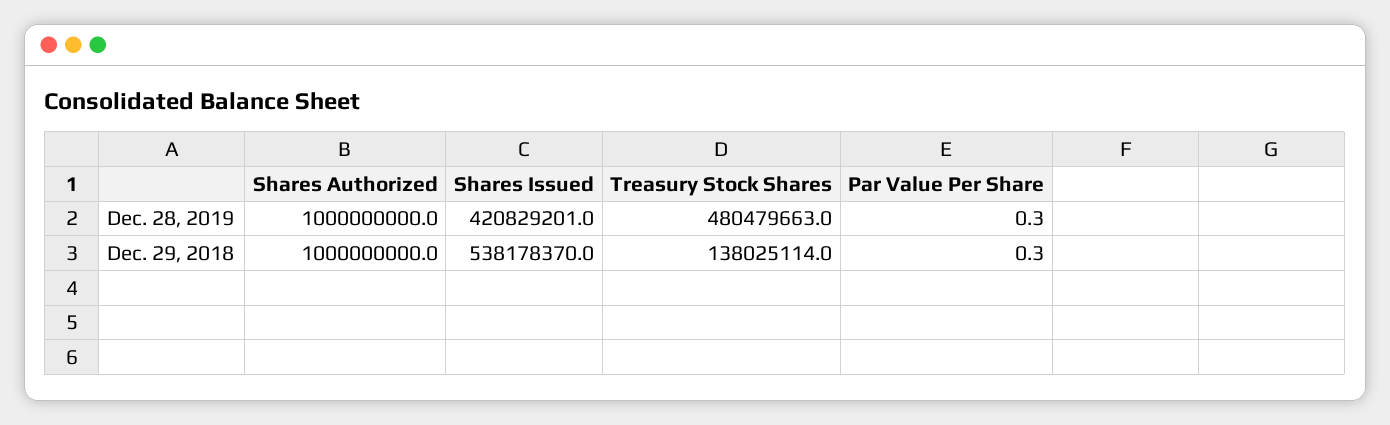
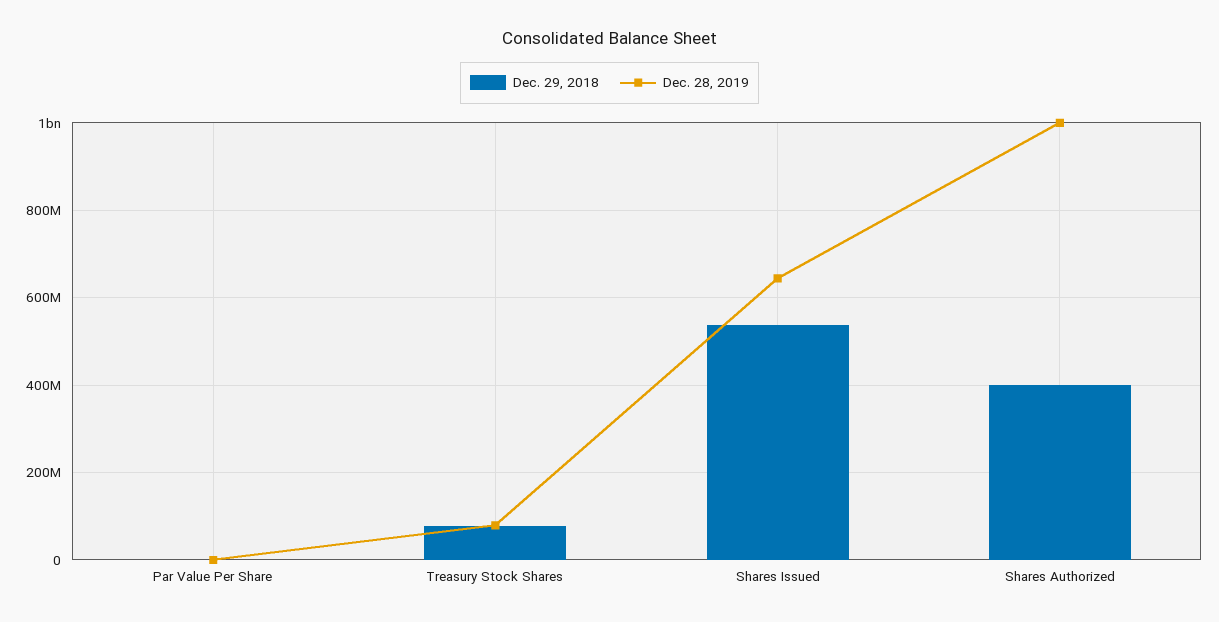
  {
    "Dec. 28, 2019": {
      "Shares Authorized": 1000000000,
-     "Shares Issued": 420829201,
+     "Shares Issued": 640000000,
-     "Treasury Stock Shares": 480479663,
+     "Treasury Stock Shares": 80000000,
      "Par Value Per Share": 0.3
    },
    "Dec. 29, 2018": {
-     "Shares Authorized": 1000000000,
+     "Shares Authorized": 400000000,
      "Shares Issued": 538178370,
-     "Treasury Stock Shares": 138025114,
+     "Treasury Stock Shares": 80000000,
      "Par Value Per Share": 0.3
    }
  }

